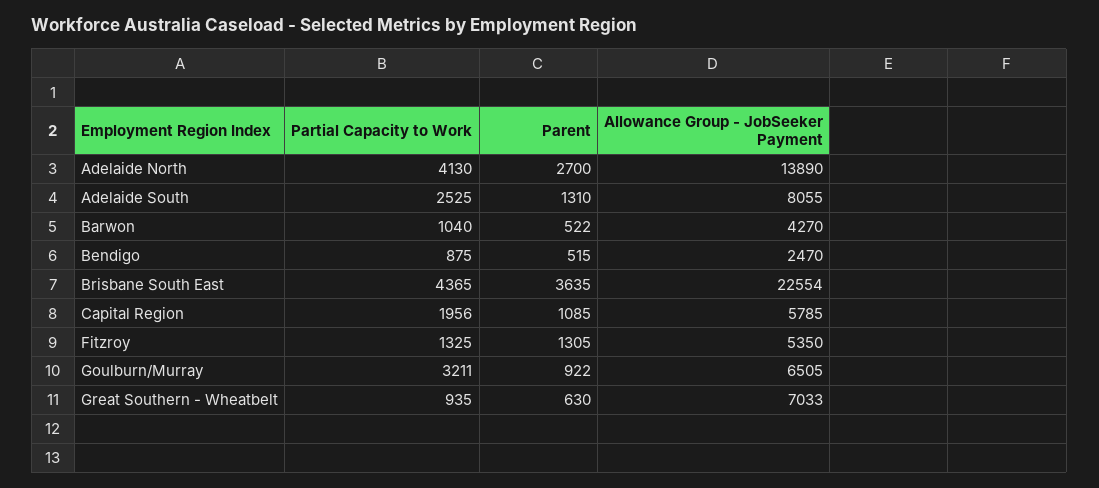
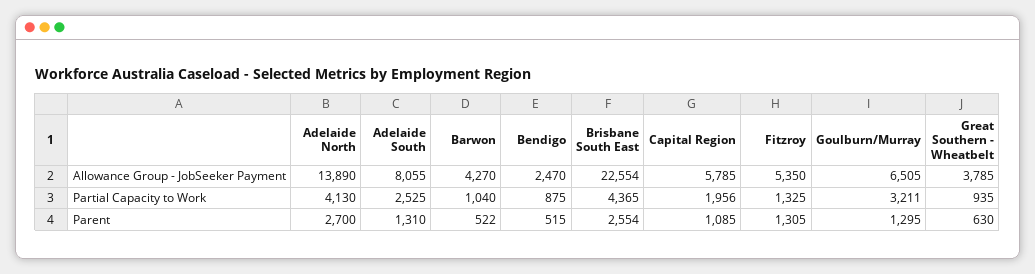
  {
    "Partial Capacity to Work": {
      "Adelaide North": 4130,
      "Adelaide South": 2525,
      "Barwon": 1040,
      "Bendigo": 875,
      "Brisbane South East": 4365,
      "Capital Region": 1956,
      "Fitzroy": 1325,
      "Goulburn/Murray": 3211,
      "Great Southern - Wheatbelt": 935
    },
    "Parent": {
      "Adelaide North": 2700,
      "Adelaide South": 1310,
      "Barwon": 522,
      "Bendigo": 515,
-     "Brisbane South East": 3635,
+     "Brisbane South East": 2554,
      "Capital Region": 1085,
      "Fitzroy": 1305,
-     "Goulburn/Murray": 922,
+     "Goulburn/Murray": 1295,
      "Great Southern - Wheatbelt": 630
    },
    "Allowance Group - JobSeeker Payment": {
      "Adelaide North": 13890,
      "Adelaide South": 8055,
      "Barwon": 4270,
      "Bendigo": 2470,
      "Brisbane South East": 22554,
      "Capital Region": 5785,
      "Fitzroy": 5350,
      "Goulburn/Murray": 6505,
-     "Great Southern - Wheatbelt": 7033
+     "Great Southern - Wheatbelt": 3785
    }
  }

